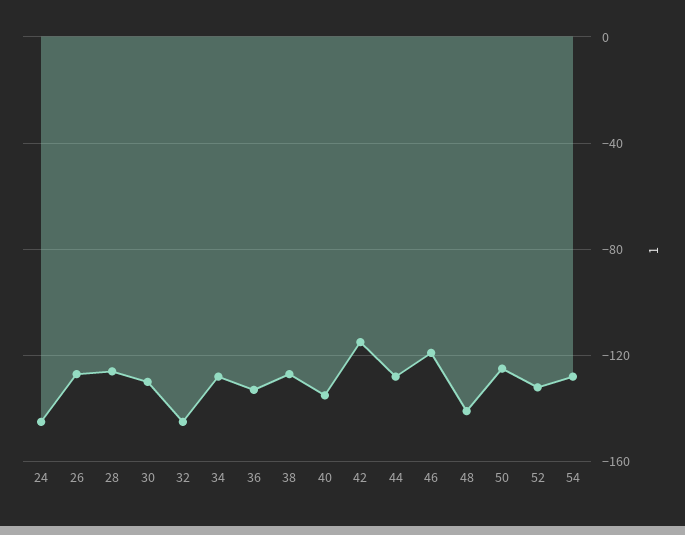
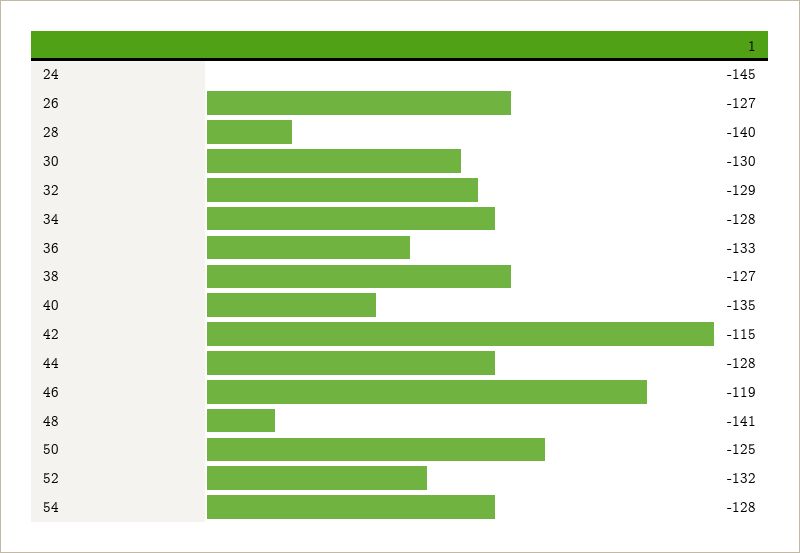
  {
    "24": -145,
    "26": -127,
-   "28": -125,
+   "28": -140,
    "30": -130,
-   "32": -145,
+   "32": -129,
    "34": -128,
    "36": -133,
    "38": -127,
    "40": -135,
    "42": -115,
    "44": -128,
    "46": -119,
    "48": -141,
    "50": -125,
    "52": -132,
    "54": -128
  }

